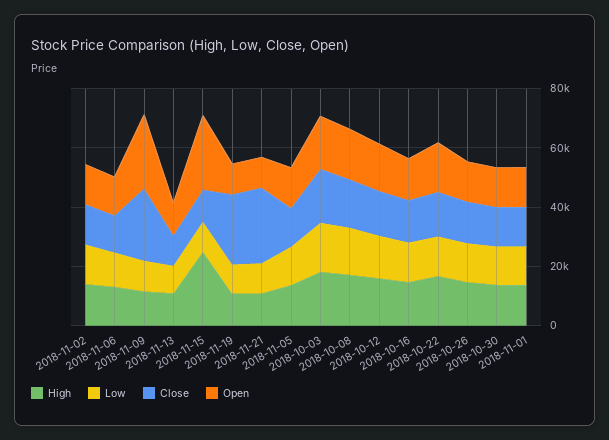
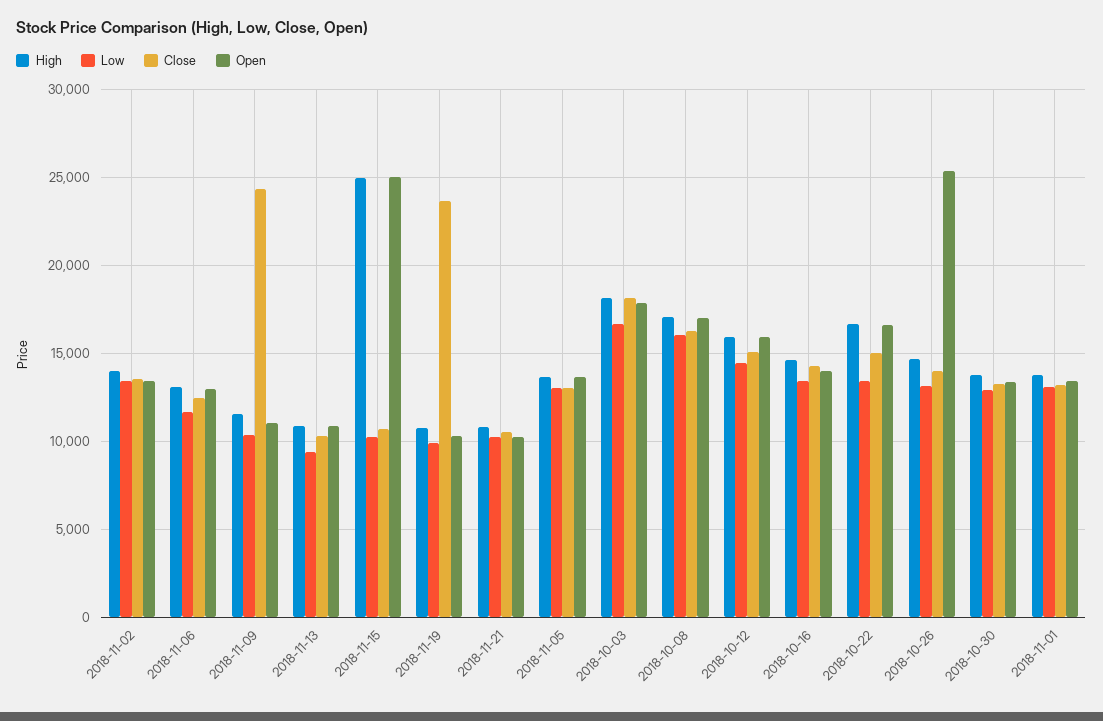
  {
    "High": {
      "2018-11-02": 14000,
      "2018-11-06": 13000,
      "2018-11-09": 11500,
      "2018-11-13": 11000,
      "2018-11-15": 25000,
      "2018-11-19": 11000,
      "2018-11-21": 11000,
      "2018-11-05": 13500,
      "2018-10-03": 18000,
      "2018-10-08": 17000,
      "2018-10-12": 16000,
      "2018-10-16": 14500,
      "2018-10-22": 16500,
      "2018-10-26": 14500,
      "2018-10-30": 14000,
      "2018-11-01": 14000
    },
    "Low": {
      "2018-11-02": 13500,
      "2018-11-06": 11500,
      "2018-11-09": 10500,
      "2018-11-13": 9500,
      "2018-11-15": 10000,
      "2018-11-19": 10000,
      "2018-11-21": 10500,
      "2018-11-05": 13000,
      "2018-10-03": 16500,
      "2018-10-08": 16000,
      "2018-10-12": 14500,
      "2018-10-16": 13500,
      "2018-10-22": 13500,
      "2018-10-26": 13000,
      "2018-10-30": 13000,
      "2018-11-01": 13000
    },
    "Close": {
      "2018-11-02": 13500,
      "2018-11-06": 12500,
      "2018-11-09": 24500,
      "2018-11-13": 10500,
      "2018-11-15": 10500,
      "2018-11-19": 23500,
-     "2018-11-21": 25000,
+     "2018-11-21": 10500,
      "2018-11-05": 13000,
      "2018-10-03": 18000,
      "2018-10-08": 16500,
      "2018-10-12": 15000,
      "2018-10-16": 14500,
      "2018-10-22": 15000,
      "2018-10-26": 14000,
      "2018-10-30": 13500,
      "2018-11-01": 13000
    },
    "Open": {
      "2018-11-02": 13500,
      "2018-11-06": 13000,
-     "2018-11-09": 25000,
+     "2018-11-09": 11000,
      "2018-11-13": 11000,
      "2018-11-15": 25000,
      "2018-11-19": 10500,
      "2018-11-21": 10500,
      "2018-11-05": 13500,
      "2018-10-03": 18000,
      "2018-10-08": 17000,
      "2018-10-12": 16000,
      "2018-10-16": 14000,
      "2018-10-22": 16500,
-     "2018-10-26": 15000,
+     "2018-10-26": 25500,
      "2018-10-30": 13500,
      "2018-11-01": 13500
    }
  }

